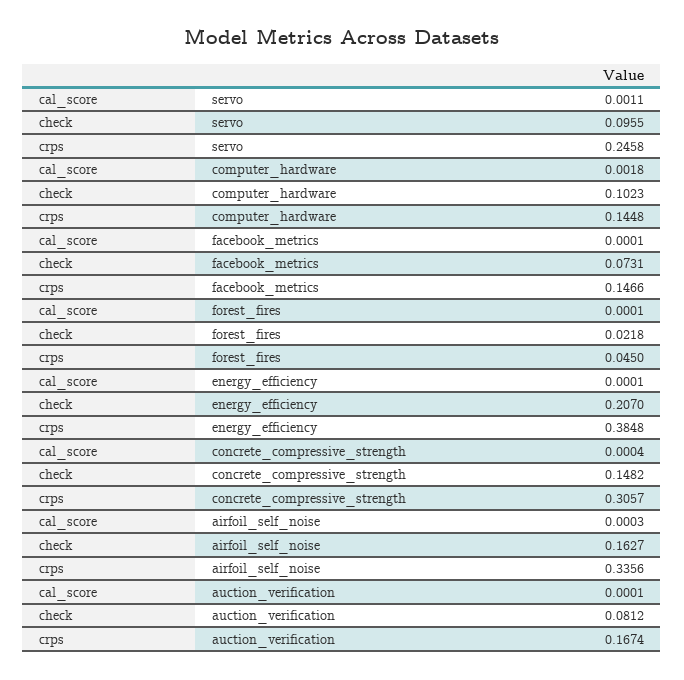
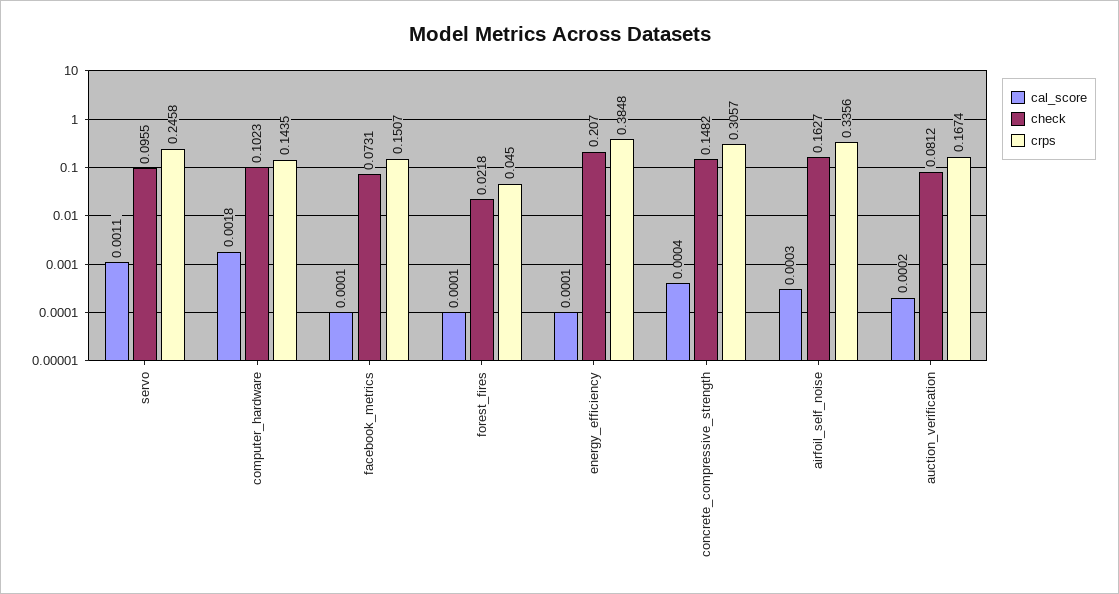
  {
    "cal_score": {
      "servo": 0.0011,
      "computer_hardware": 0.0018,
      "facebook_metrics": 0.0001,
      "forest_fires": 0.0001,
      "energy_efficiency": 0.0001,
      "concrete_compressive_strength": 0.0004,
      "airfoil_self_noise": 0.0003,
-     "auction_verification": 0.0001
+     "auction_verification": 0.0002
    },
    "check": {
      "servo": 0.0955,
      "computer_hardware": 0.1023,
      "facebook_metrics": 0.0731,
      "forest_fires": 0.0218,
      "energy_efficiency": 0.207,
      "concrete_compressive_strength": 0.1482,
      "airfoil_self_noise": 0.1627,
      "auction_verification": 0.0812
    },
    "crps": {
      "servo": 0.2458,
-     "computer_hardware": 0.1448,
+     "computer_hardware": 0.1435,
-     "facebook_metrics": 0.1466,
+     "facebook_metrics": 0.1507,
      "forest_fires": 0.045,
      "energy_efficiency": 0.3848,
      "concrete_compressive_strength": 0.3057,
      "airfoil_self_noise": 0.3356,
      "auction_verification": 0.1674
    }
  }

